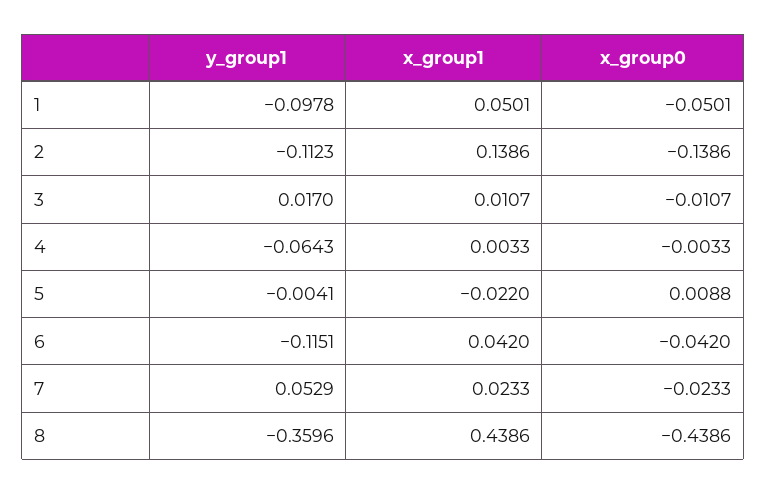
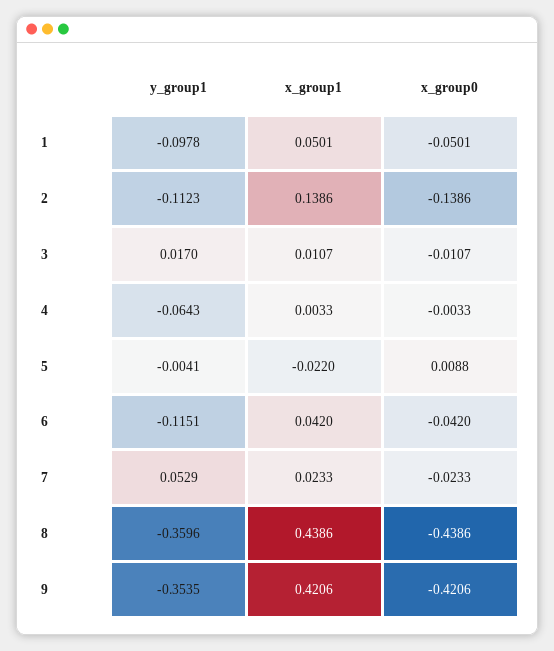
  {
    "y_group1": {
      "1": -0.0978,
      "2": -0.1123,
      "3": 0.017,
      "4": -0.0643,
      "5": -0.0041,
      "6": -0.1151,
      "7": 0.0529,
-     "8": -0.3596
+     "8": -0.3596,
+     "9": -0.3535
    },
    "x_group1": {
      "1": 0.0501,
      "2": 0.1386,
      "3": 0.0107,
      "4": 0.0033,
      "5": -0.022,
      "6": 0.042,
      "7": 0.0233,
-     "8": 0.4386
+     "8": 0.4386,
+     "9": 0.4206
    },
    "x_group0": {
      "1": -0.0501,
      "2": -0.1386,
      "3": -0.0107,
      "4": -0.0033,
      "5": 0.0088,
      "6": -0.042,
      "7": -0.0233,
-     "8": -0.4386
+     "8": -0.4386,
+     "9": -0.4206
    }
  }

